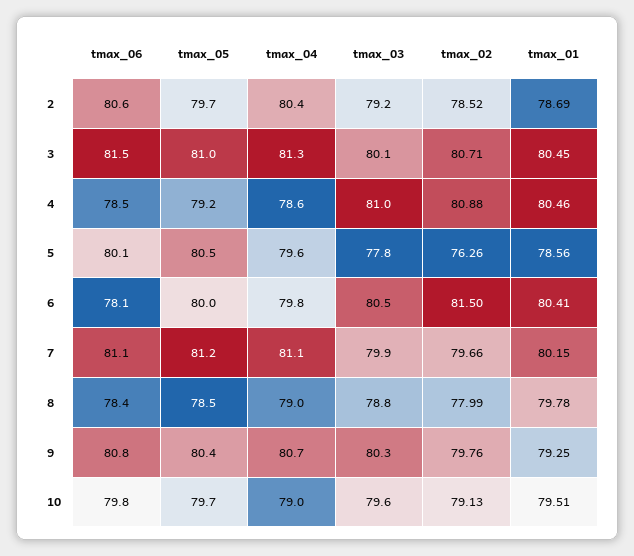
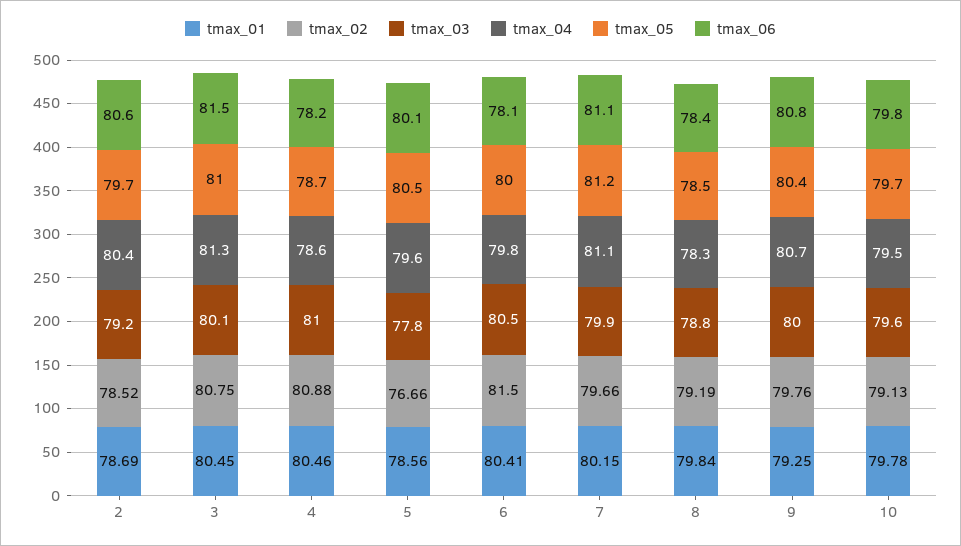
  {
    "tmax_06": {
      "2": 80.6,
      "3": 81.5,
-     "4": 78.5,
+     "4": 78.2,
      "5": 80.1,
      "6": 78.1,
      "7": 81.1,
      "8": 78.4,
      "9": 80.8,
      "10": 79.8
    },
    "tmax_05": {
      "2": 79.7,
      "3": 81,
-     "4": 79.2,
+     "4": 78.7,
      "5": 80.5,
      "6": 80,
      "7": 81.2,
      "8": 78.5,
      "9": 80.4,
      "10": 79.7
    },
    "tmax_04": {
      "2": 80.4,
      "3": 81.3,
      "4": 78.6,
      "5": 79.6,
      "6": 79.8,
      "7": 81.1,
-     "8": 79,
+     "8": 78.3,
      "9": 80.7,
-     "10": 79
+     "10": 79.5
    },
    "tmax_03": {
      "2": 79.2,
      "3": 80.1,
      "4": 81,
      "5": 77.8,
      "6": 80.5,
      "7": 79.9,
      "8": 78.8,
-     "9": 80.3,
+     "9": 80,
      "10": 79.6
    },
    "tmax_02": {
      "2": 78.52,
-     "3": 80.71,
+     "3": 80.75,
      "4": 80.88,
-     "5": 76.26,
+     "5": 76.66,
      "6": 81.5,
      "7": 79.66,
-     "8": 77.99,
+     "8": 79.19,
      "9": 79.76,
      "10": 79.13
    },
    "tmax_01": {
      "2": 78.69,
      "3": 80.45,
      "4": 80.46,
      "5": 78.56,
      "6": 80.41,
      "7": 80.15,
-     "8": 79.78,
+     "8": 79.84,
      "9": 79.25,
-     "10": 79.51
+     "10": 79.78
    }
  }

